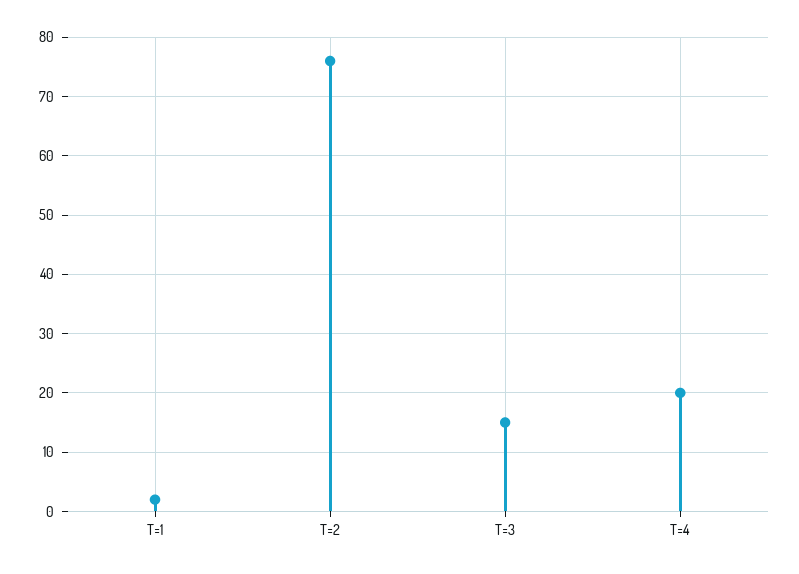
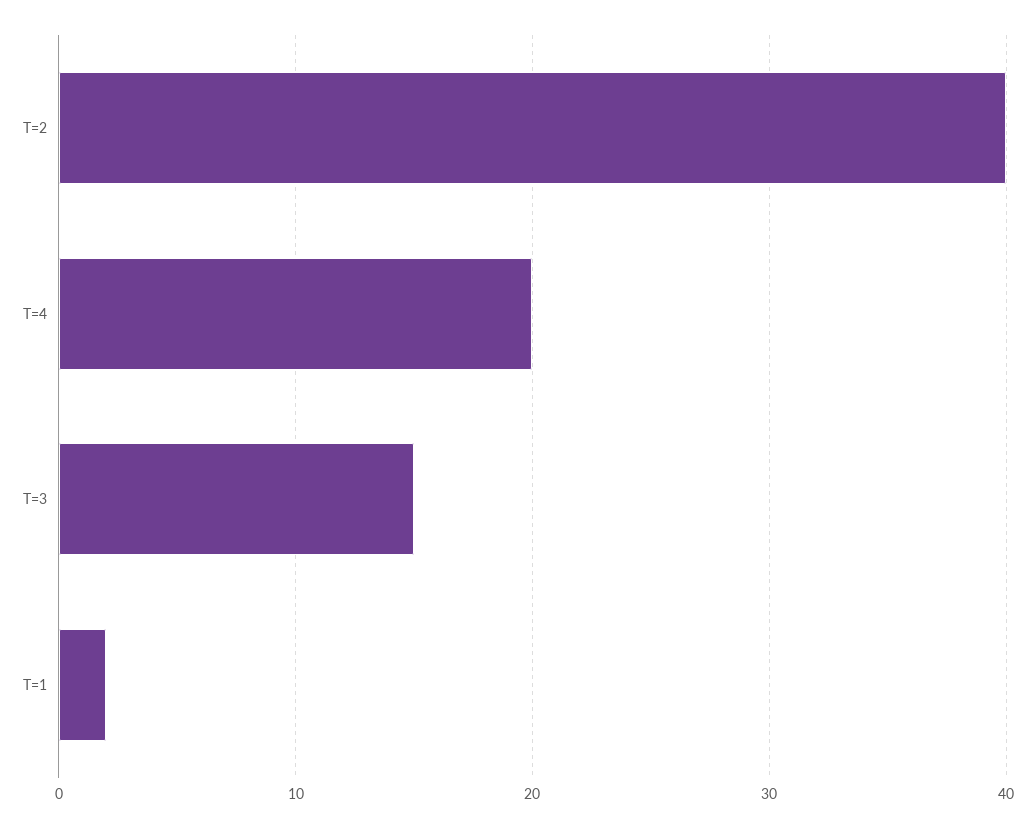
  {
    "T=1": 2,
-   "T=2": 75,
+   "T=2": 40,
    "T=3": 15,
    "T=4": 20
  }

